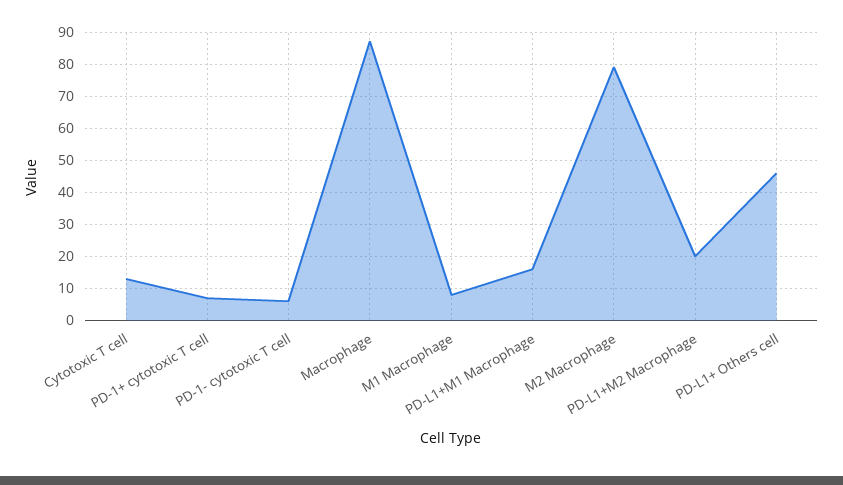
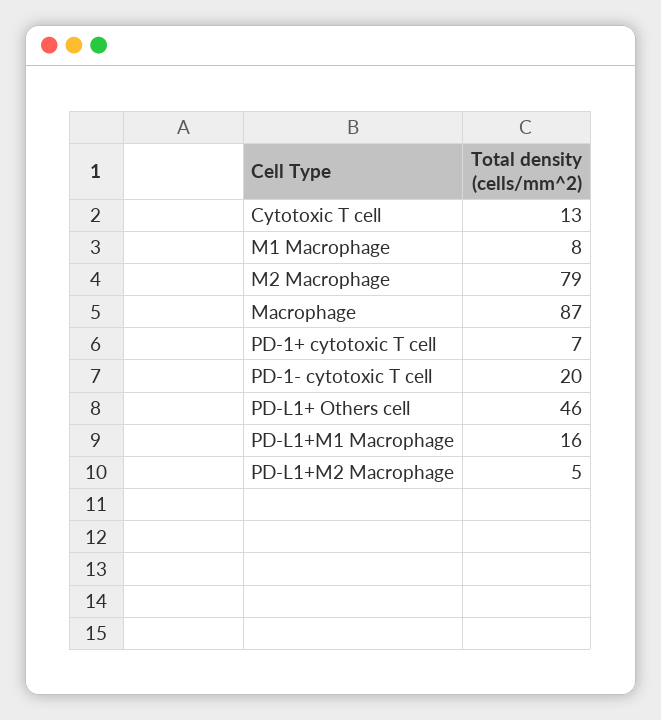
  {
    "Cytotoxic T cell": 13,
    "PD-1+ cytotoxic T cell": 7,
-   "PD-1- cytotoxic T cell": 5,
+   "PD-1- cytotoxic T cell": 20,
    "Macrophage": 87,
    "M1 Macrophage": 8,
    "PD-L1+M1 Macrophage": 16,
    "M2 Macrophage": 79,
-   "PD-L1+M2 Macrophage": 20,
+   "PD-L1+M2 Macrophage": 5,
    "PD-L1+ Others cell": 46
  }

